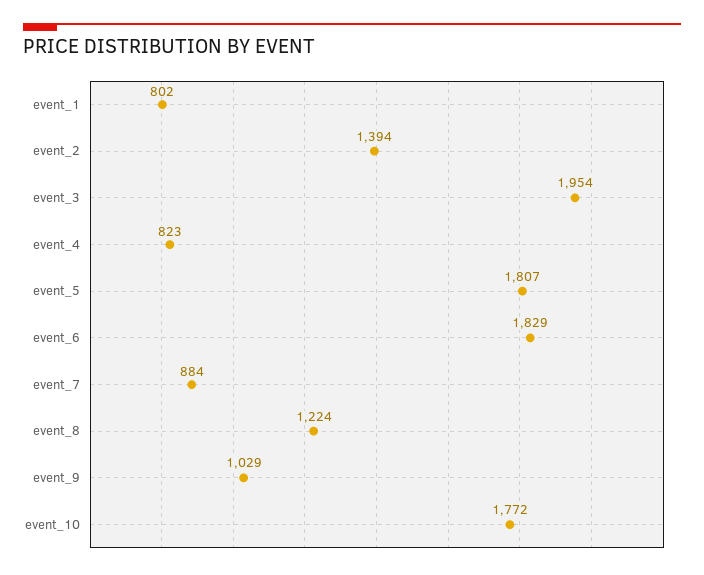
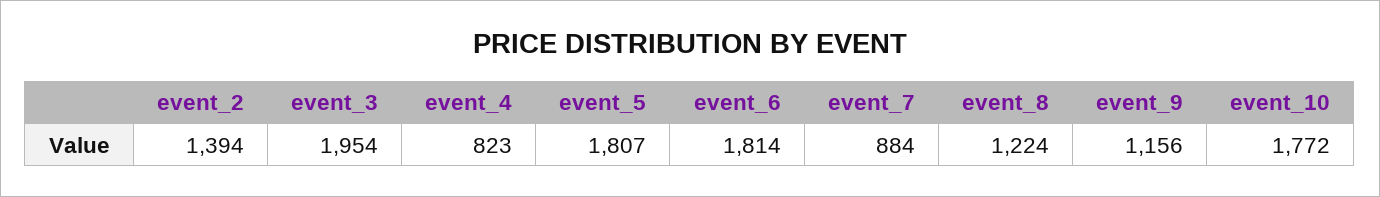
  {
-   "event_1": 802,
    "event_2": 1394,
    "event_3": 1954,
    "event_4": 823,
    "event_5": 1807,
-   "event_6": 1829,
+   "event_6": 1814,
    "event_7": 884,
    "event_8": 1224,
-   "event_9": 1029,
+   "event_9": 1156,
    "event_10": 1772
  }

